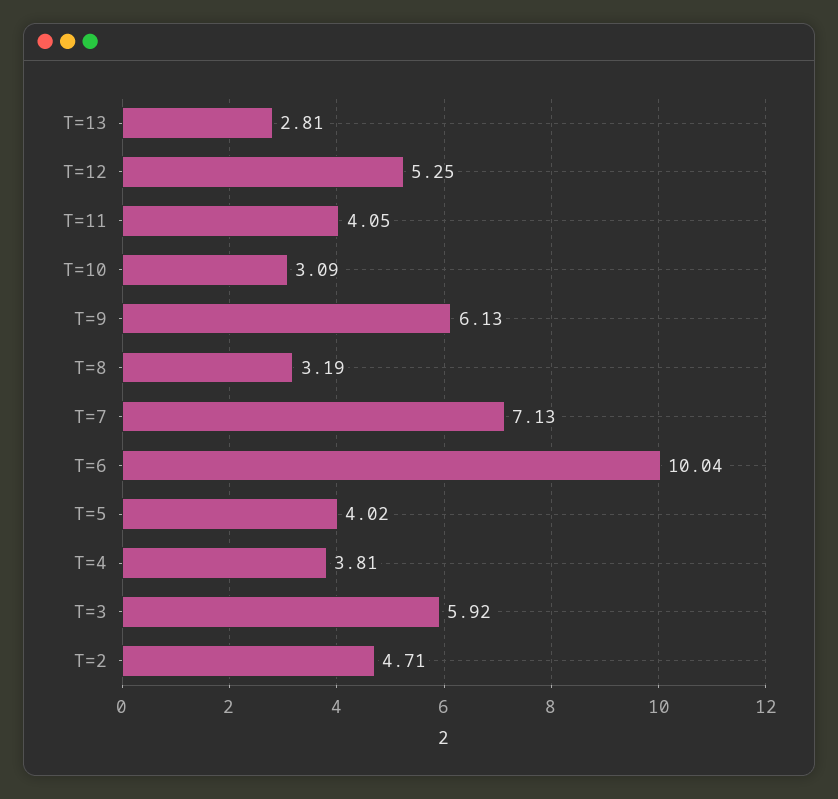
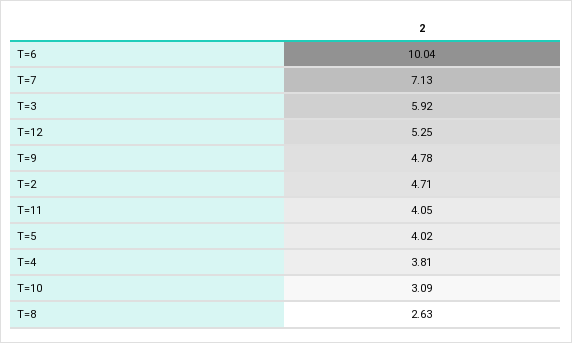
  {
-   "T=13": 2.81,
    "T=12": 5.25,
    "T=11": 4.05,
    "T=10": 3.09,
-   "T=9": 6.13,
+   "T=9": 4.78,
-   "T=8": 3.19,
+   "T=8": 2.63,
    "T=7": 7.13,
    "T=6": 10.04,
    "T=5": 4.02,
    "T=4": 3.81,
    "T=3": 5.92,
    "T=2": 4.71
  }

